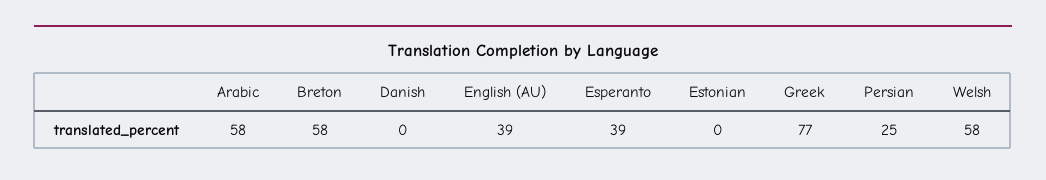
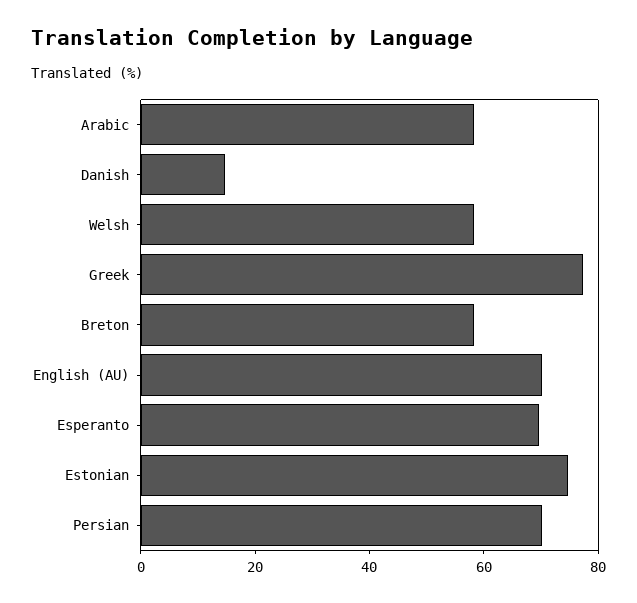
  {
    "Arabic": 58,
    "Breton": 58,
-   "Danish": 0,
+   "Danish": 15,
-   "English (AU)": 39,
+   "English (AU)": 70,
-   "Esperanto": 39,
+   "Esperanto": 70,
-   "Estonian": 0,
+   "Estonian": 75,
    "Greek": 77,
-   "Persian": 25,
+   "Persian": 70,
    "Welsh": 58
  }

